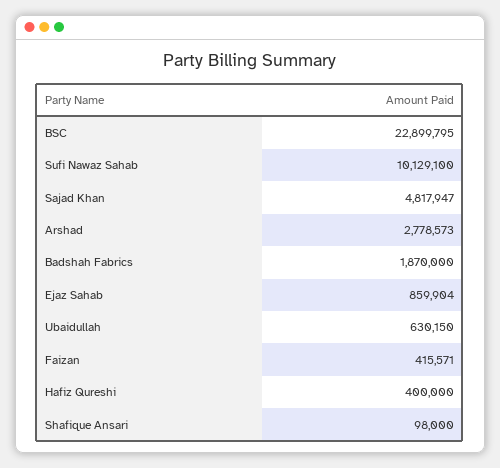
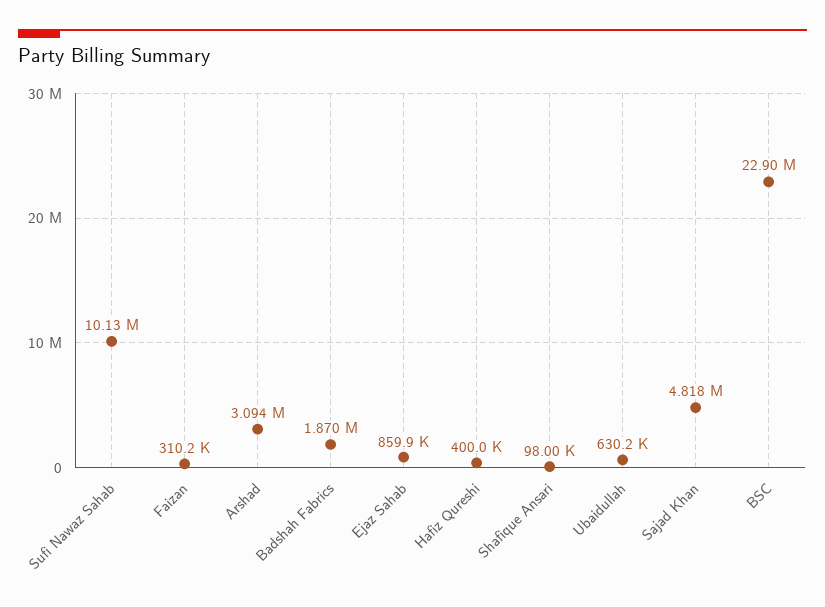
  {
    "BSC": 22899795,
    "Sufi Nawaz Sahab": 10129100,
    "Sajad Khan": 4817947,
-   "Arshad": 2778573,
+   "Arshad": 3094000,
    "Badshah Fabrics": 1870000,
    "Ejaz Sahab": 859904,
    "Ubaidullah": 630150,
-   "Faizan": 415571,
+   "Faizan": 310200,
    "Hafiz Qureshi": 400000,
    "Shafique Ansari": 98000
  }

